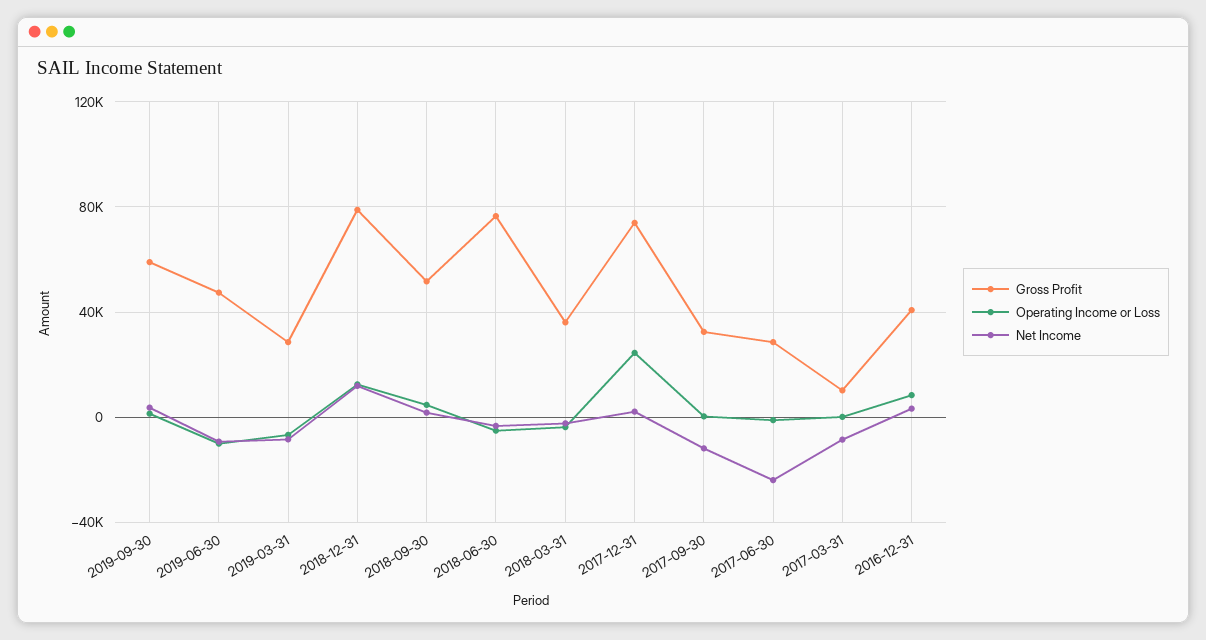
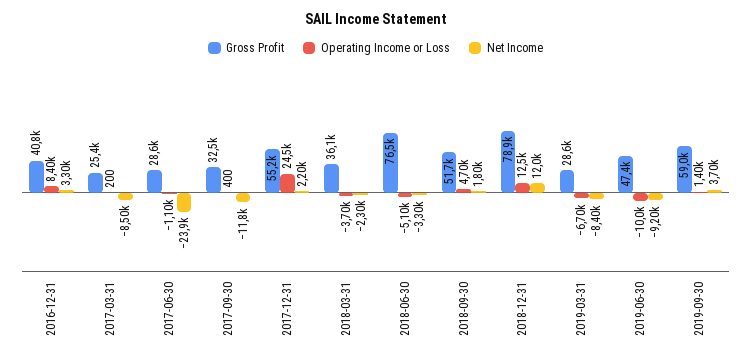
  {
    "Gross Profit": {
      "2019-09-30": 59000,
      "2019-06-30": 47400,
      "2019-03-31": 28600,
      "2018-12-31": 78900,
      "2018-09-30": 51700,
      "2018-06-30": 76500,
      "2018-03-31": 36100,
-     "2017-12-31": 75000,
+     "2017-12-31": 55200,
      "2017-09-30": 32500,
      "2017-06-30": 28600,
-     "2017-03-31": 10000,
+     "2017-03-31": 25400,
      "2016-12-31": 40800
    },
    "Operating Income or Loss": {
      "2019-09-30": 1400,
      "2019-06-30": -10000,
      "2019-03-31": -6700,
      "2018-12-31": 12500,
      "2018-09-30": 4700,
      "2018-06-30": -5100,
      "2018-03-31": -3700,
      "2017-12-31": 24500,
      "2017-09-30": 400,
      "2017-06-30": -1100,
      "2017-03-31": 200,
      "2016-12-31": 8400
    },
    "Net Income": {
      "2019-09-30": 3700,
      "2019-06-30": -9200,
      "2019-03-31": -8400,
      "2018-12-31": 12000,
      "2018-09-30": 1800,
      "2018-06-30": -3300,
      "2018-03-31": -2300,
      "2017-12-31": 2200,
      "2017-09-30": -11800,
      "2017-06-30": -23900,
      "2017-03-31": -8500,
      "2016-12-31": 3300
    }
  }

